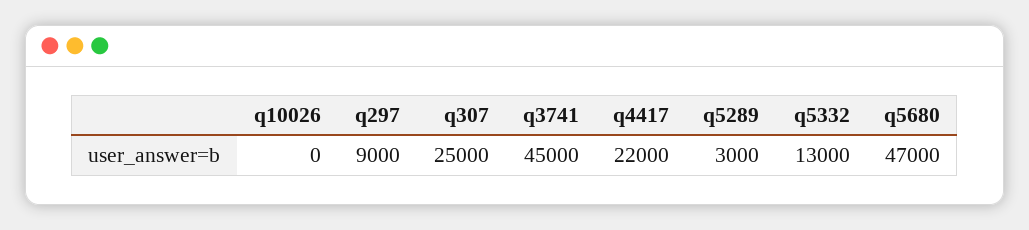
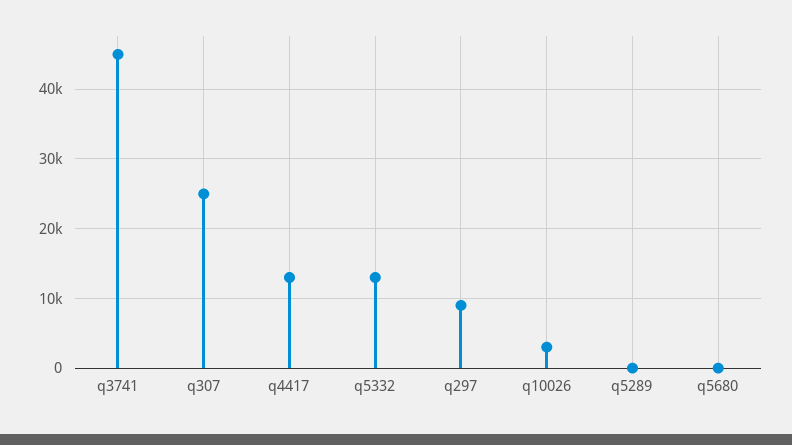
  {
-   "q10026": 0,
+   "q10026": 3000,
    "q297": 9000,
    "q307": 25000,
    "q3741": 45000,
-   "q4417": 22000,
+   "q4417": 13000,
-   "q5289": 3000,
+   "q5289": 0,
    "q5332": 13000,
-   "q5680": 47000
+   "q5680": 0
  }

